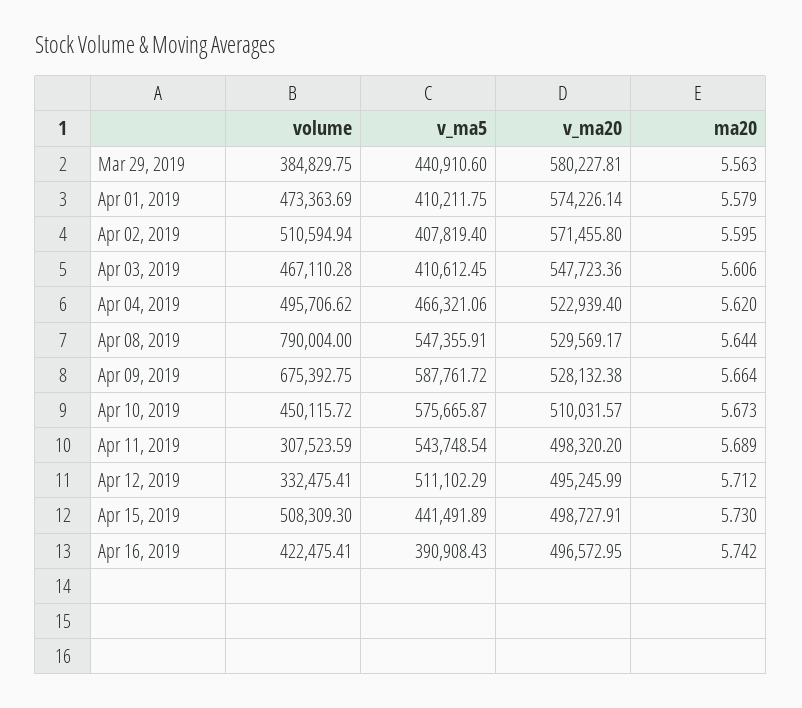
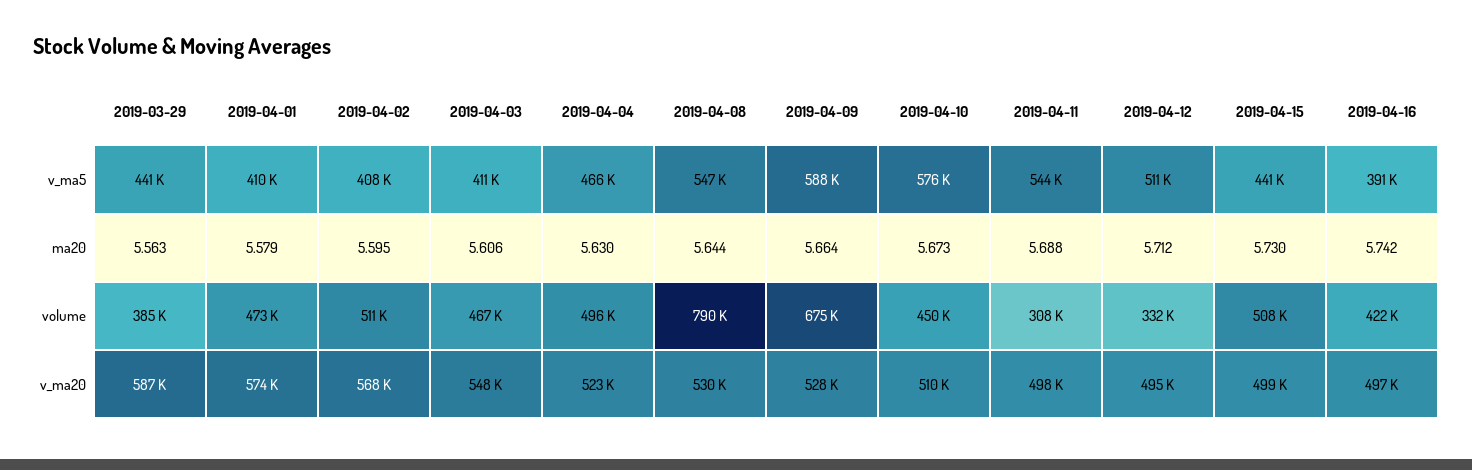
  {
    "volume": {
      "Mar 29, 2019": 384829.75,
      "Apr 01, 2019": 473363.69,
      "Apr 02, 2019": 510594.94,
      "Apr 03, 2019": 467110.28,
      "Apr 04, 2019": 495706.62,
      "Apr 08, 2019": 790004,
      "Apr 09, 2019": 675392.75,
      "Apr 10, 2019": 450115.72,
      "Apr 11, 2019": 307523.59,
      "Apr 12, 2019": 332475.41,
      "Apr 15, 2019": 508309.3,
      "Apr 16, 2019": 422475.41
    },
    "v_ma5": {
      "Mar 29, 2019": 440910.6,
      "Apr 01, 2019": 410211.75,
      "Apr 02, 2019": 407819.4,
      "Apr 03, 2019": 410612.45,
      "Apr 04, 2019": 466321.06,
      "Apr 08, 2019": 547355.91,
      "Apr 09, 2019": 587761.72,
      "Apr 10, 2019": 575665.87,
      "Apr 11, 2019": 543748.54,
      "Apr 12, 2019": 511102.29,
      "Apr 15, 2019": 441491.89,
      "Apr 16, 2019": 390908.43
    },
    "v_ma20": {
-     "Mar 29, 2019": 580227.81,
+     "Mar 29, 2019": 587000,
      "Apr 01, 2019": 574226.14,
-     "Apr 02, 2019": 571455.8,
+     "Apr 02, 2019": 568000,
      "Apr 03, 2019": 547723.36,
      "Apr 04, 2019": 522939.4,
      "Apr 08, 2019": 529569.17,
      "Apr 09, 2019": 528132.38,
      "Apr 10, 2019": 510031.57,
      "Apr 11, 2019": 498320.2,
      "Apr 12, 2019": 495245.99,
      "Apr 15, 2019": 498727.91,
      "Apr 16, 2019": 496572.95
    },
    "ma20": {
      "Mar 29, 2019": 5.563,
      "Apr 01, 2019": 5.579,
      "Apr 02, 2019": 5.595,
      "Apr 03, 2019": 5.606,
-     "Apr 04, 2019": 5.62,
+     "Apr 04, 2019": 5.63,
      "Apr 08, 2019": 5.644,
      "Apr 09, 2019": 5.664,
      "Apr 10, 2019": 5.673,
-     "Apr 11, 2019": 5.689,
+     "Apr 11, 2019": 5.688,
      "Apr 12, 2019": 5.712,
      "Apr 15, 2019": 5.73,
      "Apr 16, 2019": 5.742
    }
  }

